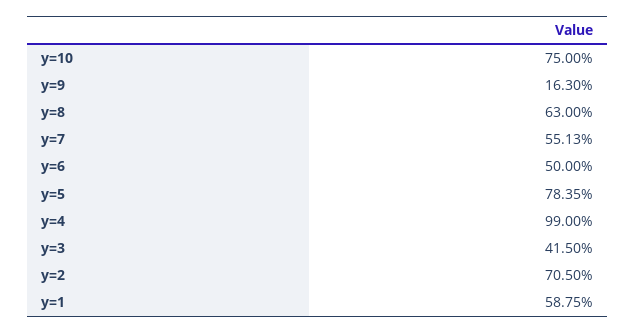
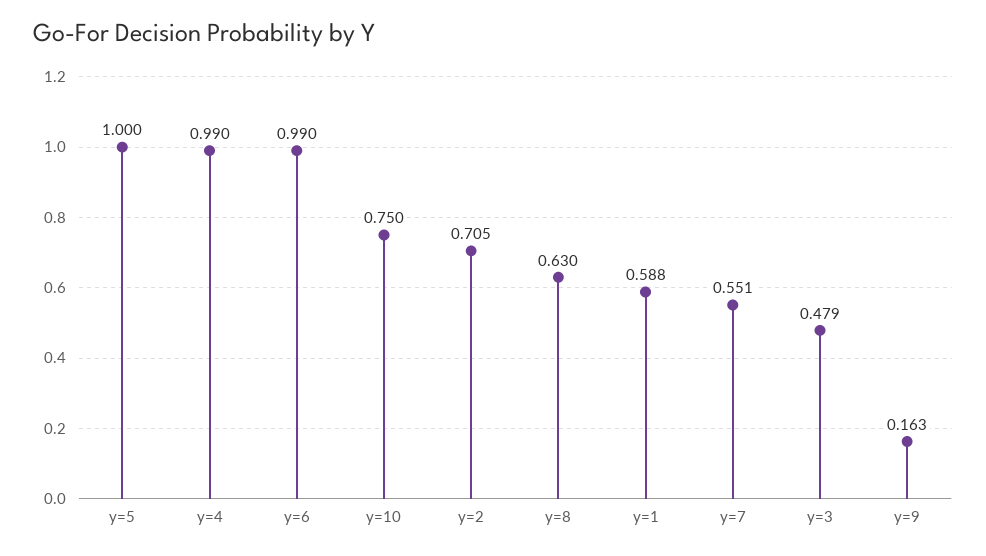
  {
    "y=10": 0.75,
    "y=9": 0.163,
    "y=8": 0.63,
    "y=7": 0.5513,
-   "y=6": 0.5,
+   "y=6": 0.99,
-   "y=5": 0.7835,
+   "y=5": 1,
    "y=4": 0.99,
-   "y=3": 0.415,
+   "y=3": 0.479,
    "y=2": 0.705,
    "y=1": 0.5875
  }

